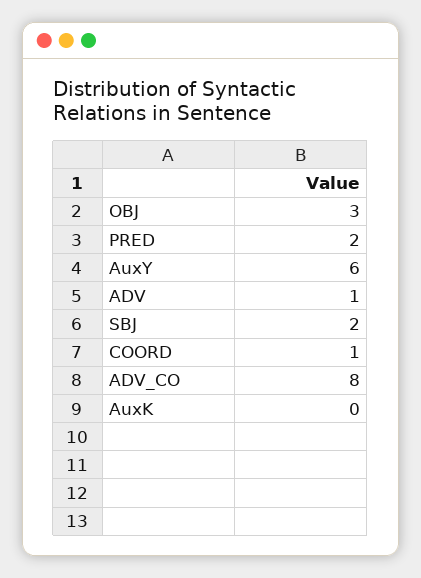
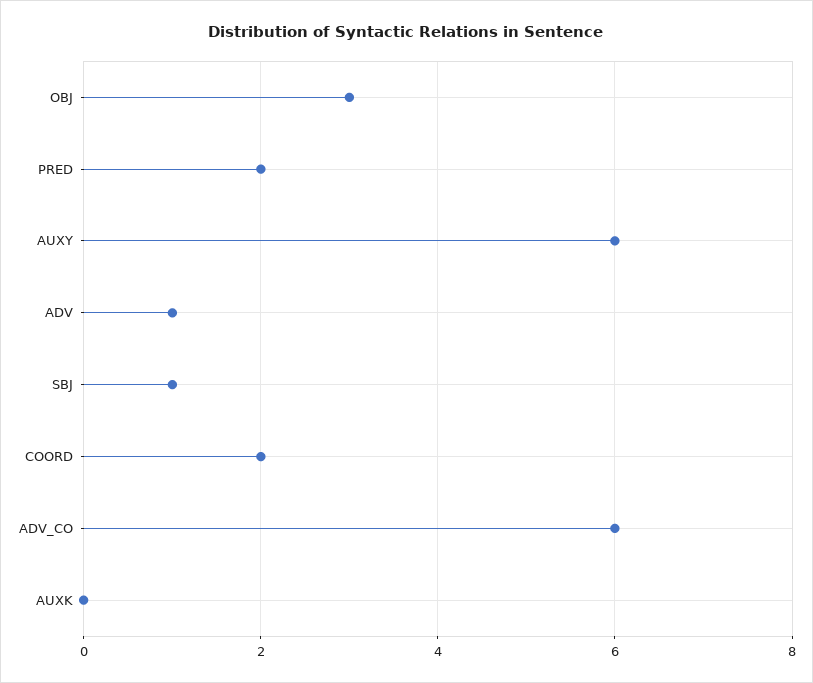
  {
    "OBJ": 3,
    "PRED": 2,
    "AuxY": 6,
    "ADV": 1,
-   "SBJ": 2,
+   "SBJ": 1,
-   "COORD": 1,
+   "COORD": 2,
-   "ADV_CO": 8,
+   "ADV_CO": 6,
    "AuxK": 0
  }

